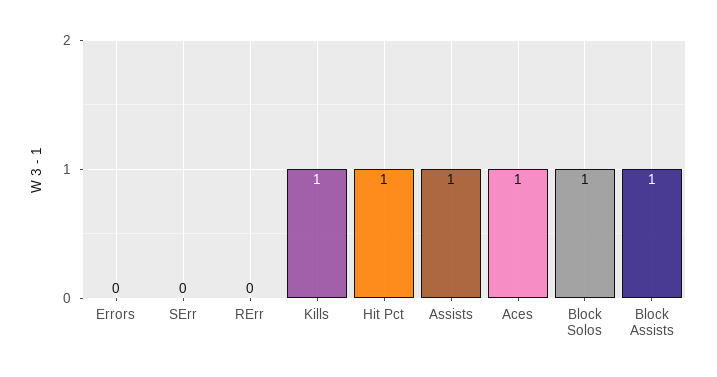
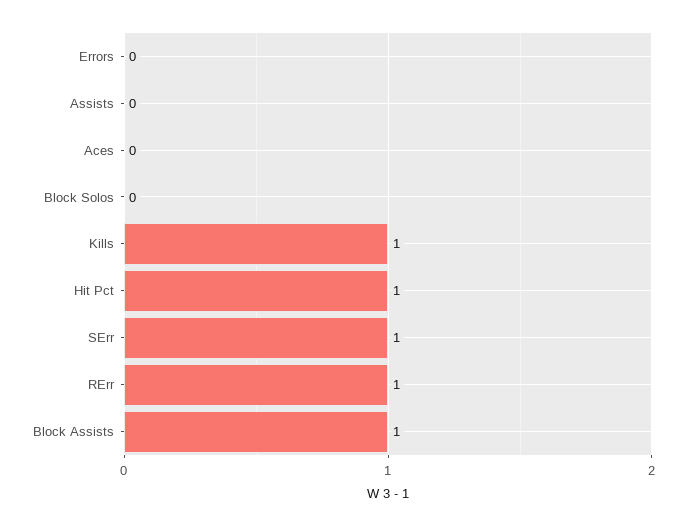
  {
    "Errors": 0,
-   "SErr": 0,
+   "SErr": 1,
-   "RErr": 0,
+   "RErr": 1,
    "Kills": 1,
    "Hit Pct": 1,
-   "Assists": 1,
+   "Assists": 0,
-   "Aces": 1,
+   "Aces": 0,
-   "Block Solos": 1,
+   "Block Solos": 0,
    "Block Assists": 1
  }

